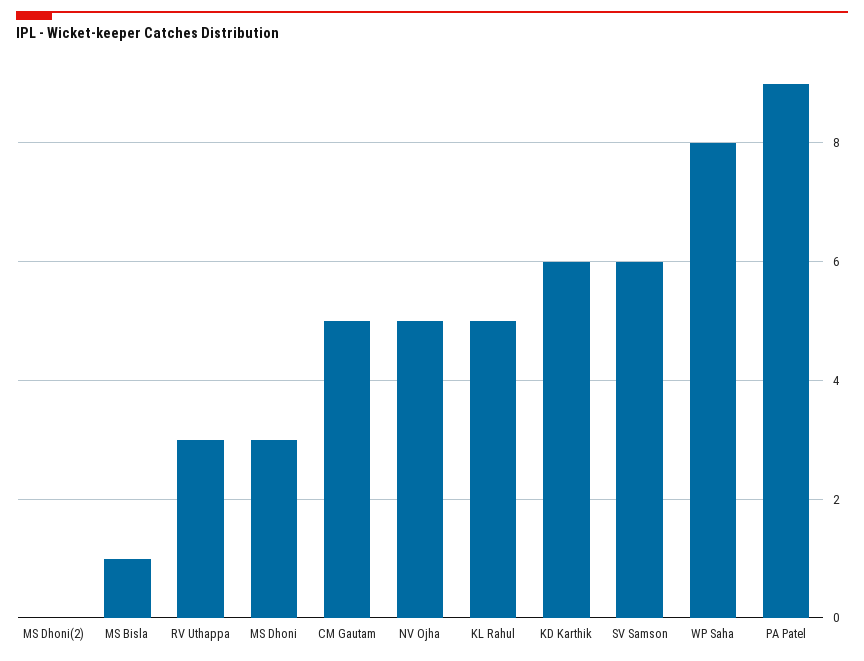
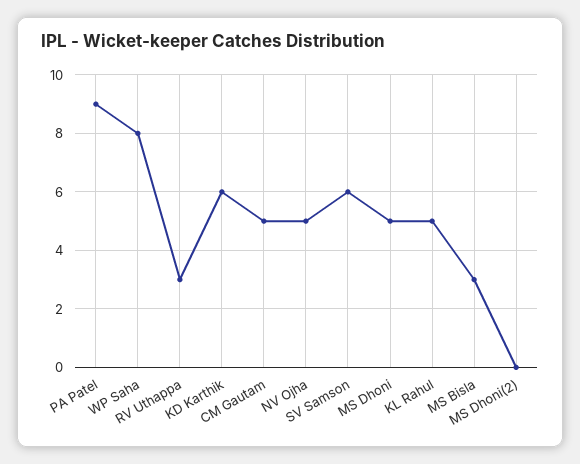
  {
    "MS Dhoni(2)": 0,
-   "MS Bisla": 1,
+   "MS Bisla": 3,
    "RV Uthappa": 3,
-   "MS Dhoni": 3,
+   "MS Dhoni": 5,
    "CM Gautam": 5,
    "NV Ojha": 5,
    "KL Rahul": 5,
    "KD Karthik": 6,
    "SV Samson": 6,
    "WP Saha": 8,
    "PA Patel": 9
  }

